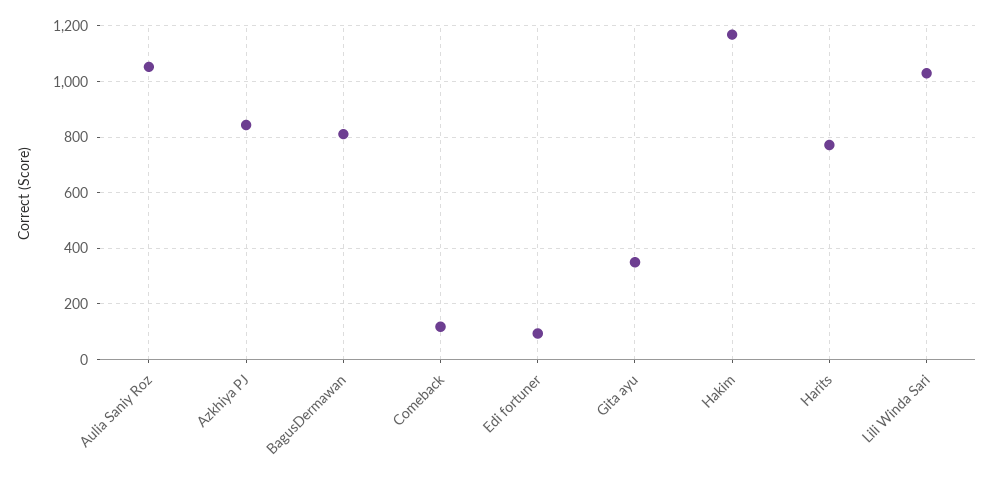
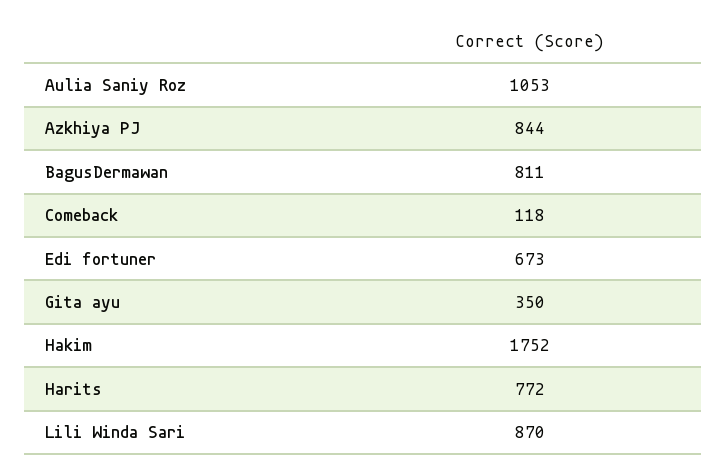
  {
    "Aulia Saniy Roz": 1053,
    "Azkhiya PJ": 844,
    "BagusDermawan": 811,
    "Comeback": 118,
-   "Edi fortuner": 100,
+   "Edi fortuner": 673,
    "Gita ayu": 350,
-   "Hakim": 1175,
+   "Hakim": 1752,
    "Harits": 772,
-   "Lili Winda Sari": 1025
+   "Lili Winda Sari": 870
  }

